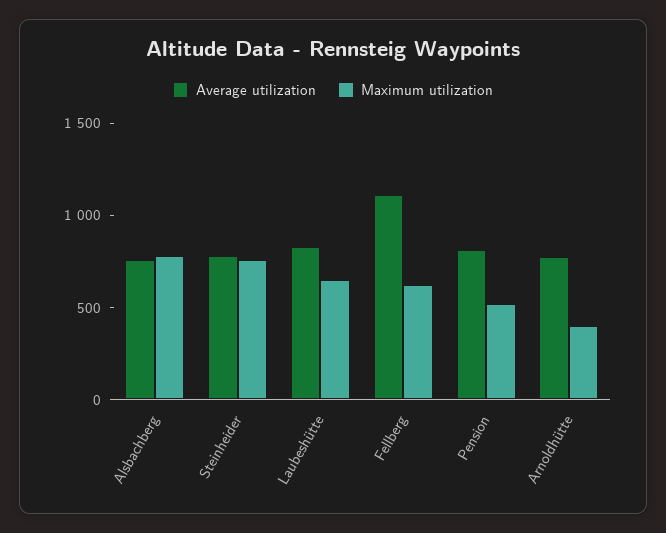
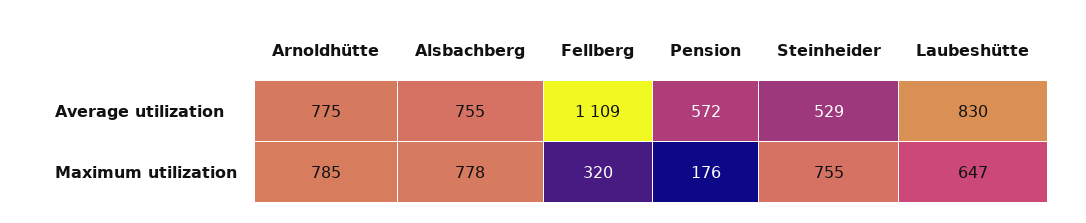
  {
    "Average utilization": {
      "Alsbachberg": 755,
-     "Steinheider": 800,
+     "Steinheider": 529,
      "Laubeshütte": 830,
      "Fellberg": 1109,
-     "Pension": 800,
+     "Pension": 572,
      "Arnoldhütte": 775
    },
    "Maximum utilization": {
      "Alsbachberg": 778,
      "Steinheider": 755,
      "Laubeshütte": 647,
-     "Fellberg": 600,
+     "Fellberg": 320,
-     "Pension": 500,
+     "Pension": 176,
-     "Arnoldhütte": 400
+     "Arnoldhütte": 785
    }
  }

